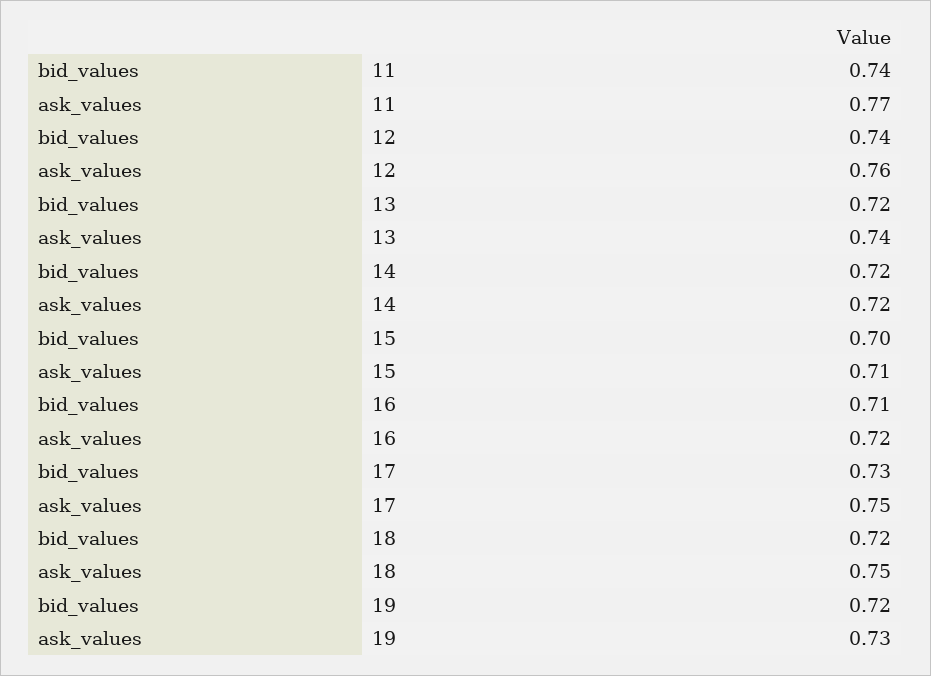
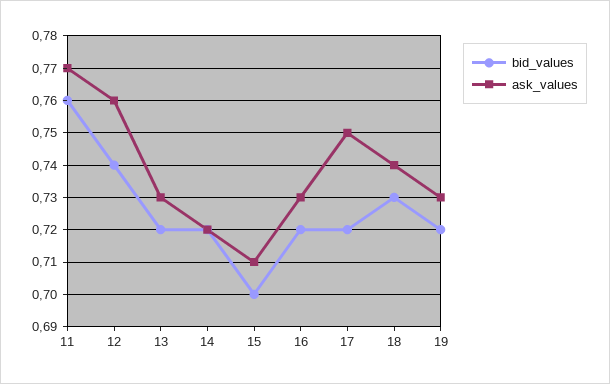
  {
    "bid_values": {
-     "11": 0.74,
+     "11": 0.76,
      "12": 0.74,
      "13": 0.72,
      "14": 0.72,
      "15": 0.7,
-     "16": 0.71,
+     "16": 0.72,
-     "17": 0.73,
+     "17": 0.72,
-     "18": 0.72,
+     "18": 0.73,
      "19": 0.72
    },
    "ask_values": {
      "11": 0.77,
      "12": 0.76,
-     "13": 0.74,
+     "13": 0.73,
      "14": 0.72,
      "15": 0.71,
-     "16": 0.72,
+     "16": 0.73,
      "17": 0.75,
-     "18": 0.75,
+     "18": 0.74,
      "19": 0.73
    }
  }

